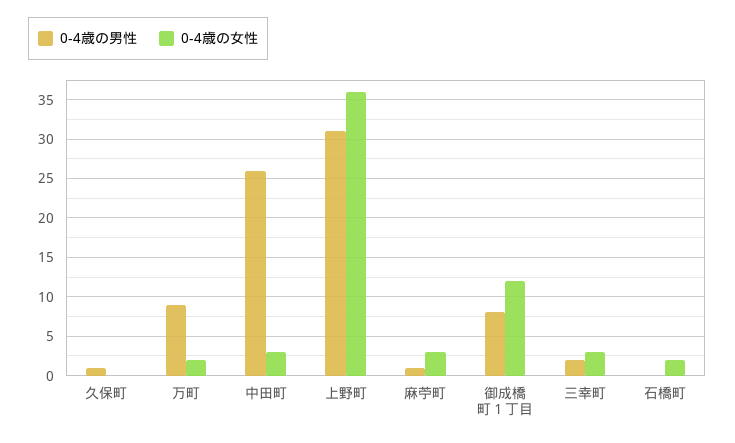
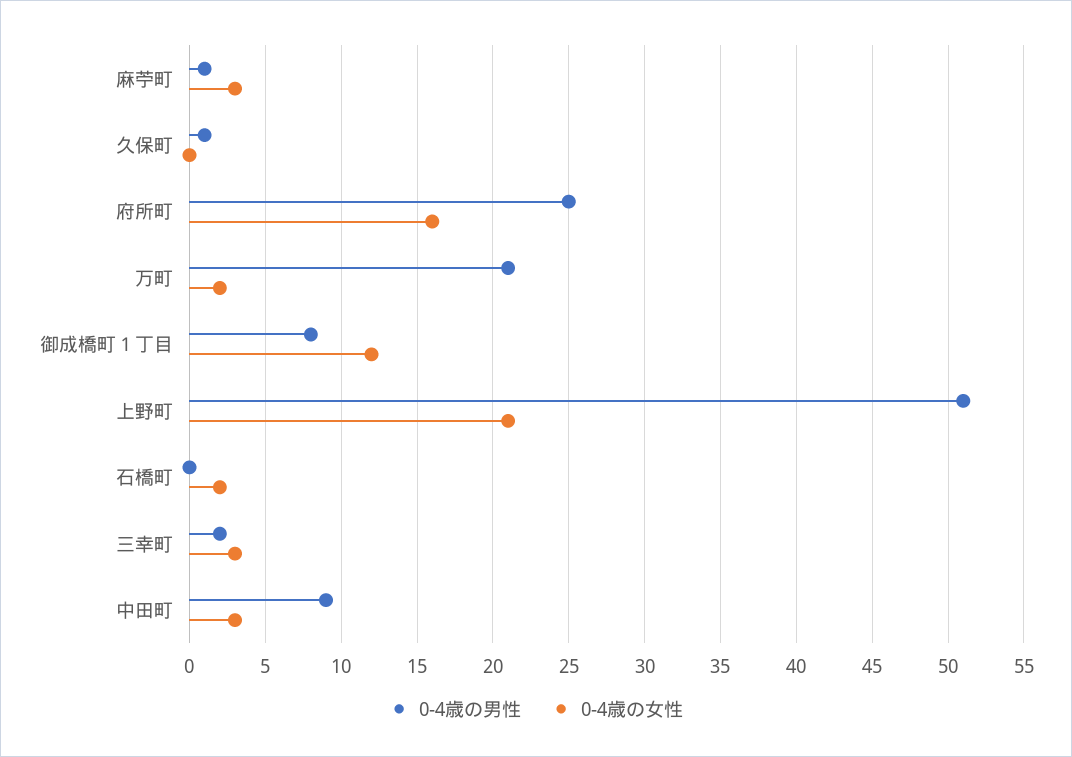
  {
    "0-4歳の男性": {
      "久保町": 1,
-     "万町": 9,
+     "万町": 21,
-     "中田町": 26,
+     "中田町": 9,
-     "上野町": 31,
+     "上野町": 51,
      "麻苧町": 1,
      "御成橋町１丁目": 8,
      "三幸町": 2,
-     "石橋町": 0
+     "石橋町": 0,
+     "府所町": 25
    },
    "0-4歳の女性": {
      "久保町": 0,
      "万町": 2,
      "中田町": 3,
-     "上野町": 36,
+     "上野町": 21,
      "麻苧町": 3,
      "御成橋町１丁目": 12,
      "三幸町": 3,
-     "石橋町": 2
+     "石橋町": 2,
+     "府所町": 16
    }
  }

